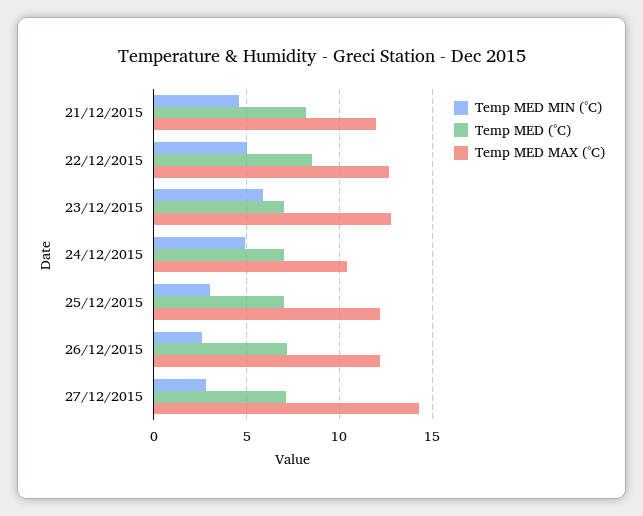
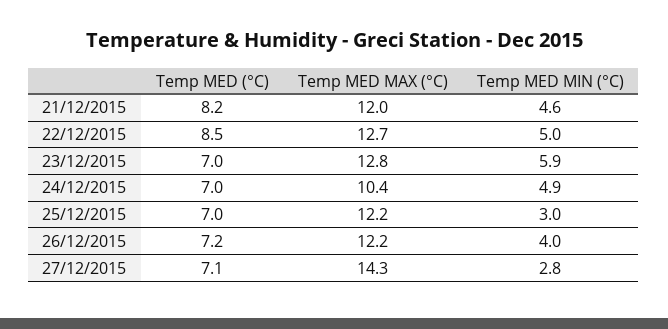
  {
    "Temp MED MIN (°C)": {
      "21/12/2015": 4.6,
      "22/12/2015": 5,
      "23/12/2015": 5.9,
      "24/12/2015": 4.9,
      "25/12/2015": 3,
-     "26/12/2015": 2.5,
+     "26/12/2015": 4,
      "27/12/2015": 2.8
    },
    "Temp MED (°C)": {
      "21/12/2015": 8.2,
      "22/12/2015": 8.5,
      "23/12/2015": 7,
      "24/12/2015": 7,
      "25/12/2015": 7,
      "26/12/2015": 7.2,
      "27/12/2015": 7.1
    },
    "Temp MED MAX (°C)": {
      "21/12/2015": 12,
      "22/12/2015": 12.7,
      "23/12/2015": 12.8,
      "24/12/2015": 10.4,
      "25/12/2015": 12.2,
      "26/12/2015": 12.2,
      "27/12/2015": 14.3
    }
  }

